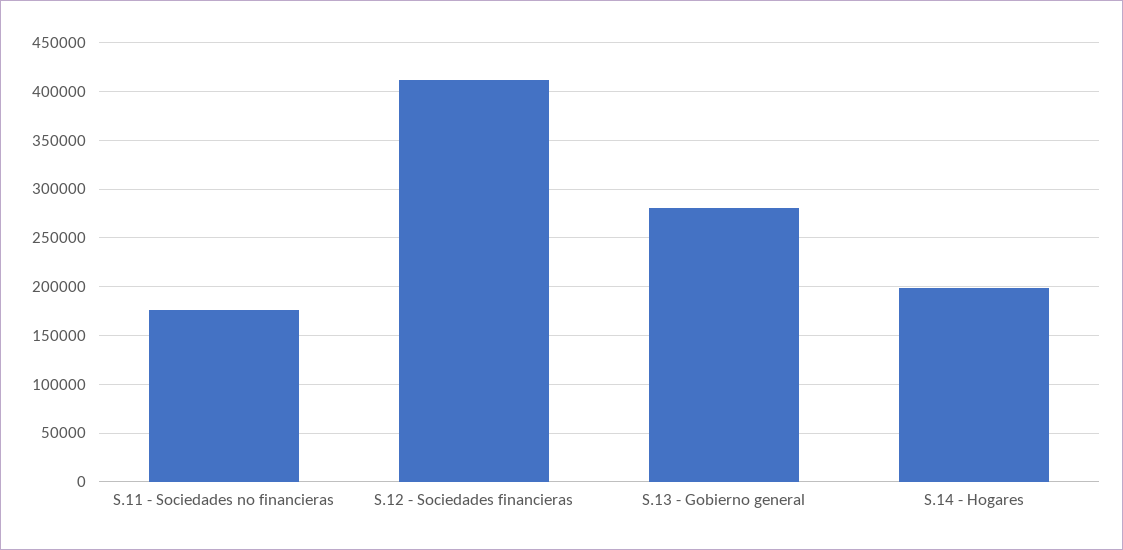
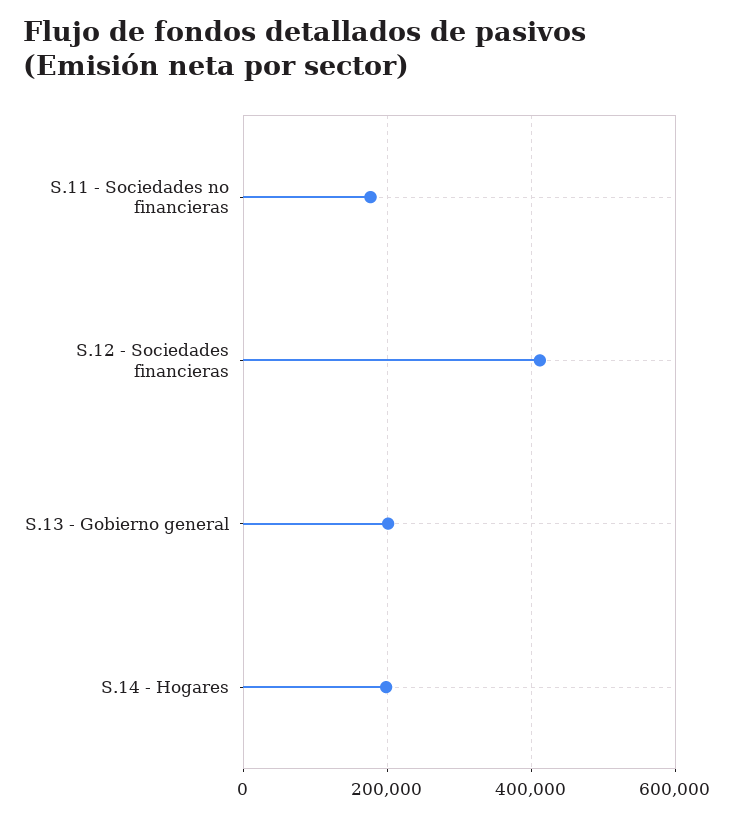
  {
    "S.11 - Sociedades no financieras": 180000,
    "S.12 - Sociedades financieras": 410000,
-   "S.13 - Gobierno general": 280000,
+   "S.13 - Gobierno general": 200000,
    "S.14 - Hogares": 200000
  }

